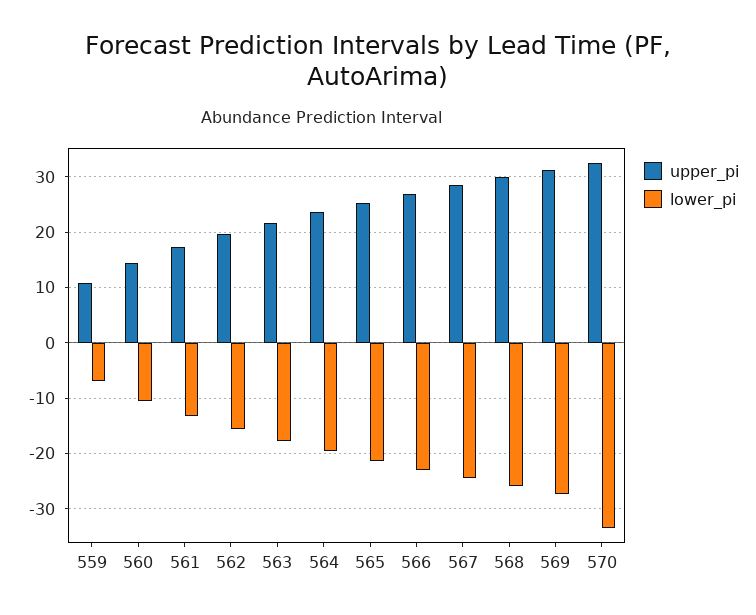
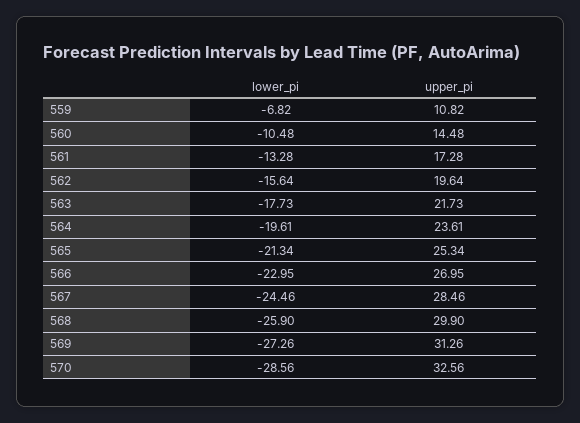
  {
    "upper_pi": {
      "559": 10.82,
      "560": 14.48,
      "561": 17.28,
      "562": 19.64,
      "563": 21.73,
      "564": 23.61,
      "565": 25.34,
      "566": 26.95,
      "567": 28.46,
      "568": 29.9,
      "569": 31.26,
      "570": 32.56
    },
    "lower_pi": {
      "559": -6.82,
      "560": -10.48,
      "561": -13.28,
      "562": -15.64,
      "563": -17.73,
      "564": -19.61,
      "565": -21.34,
      "566": -22.95,
      "567": -24.46,
      "568": -25.9,
      "569": -27.26,
-     "570": -34
+     "570": -28.56
    }
  }

